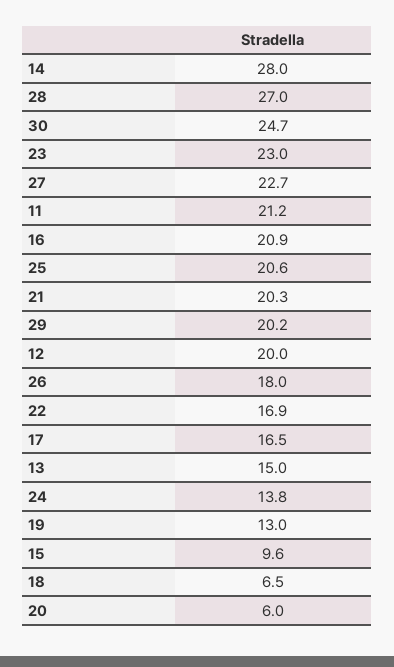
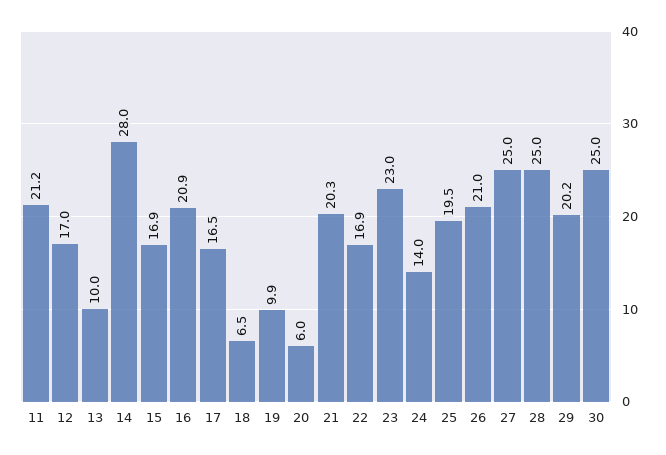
  {
    "14": 28,
-   "28": 27,
+   "28": 25,
-   "30": 24.7,
+   "30": 25,
    "23": 23,
-   "27": 22.7,
+   "27": 25,
    "11": 21.2,
    "16": 20.9,
-   "25": 20.6,
+   "25": 19.5,
    "21": 20.3,
    "29": 20.2,
-   "12": 20,
+   "12": 17,
-   "26": 18,
+   "26": 21,
    "22": 16.9,
    "17": 16.5,
-   "13": 15,
+   "13": 10,
-   "24": 13.8,
+   "24": 14,
-   "19": 13,
+   "19": 9.9,
-   "15": 9.6,
+   "15": 16.9,
    "18": 6.5,
    "20": 6
  }

